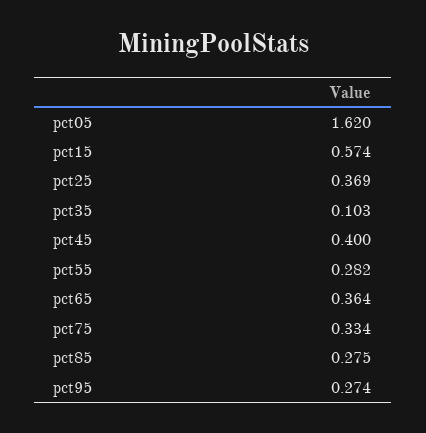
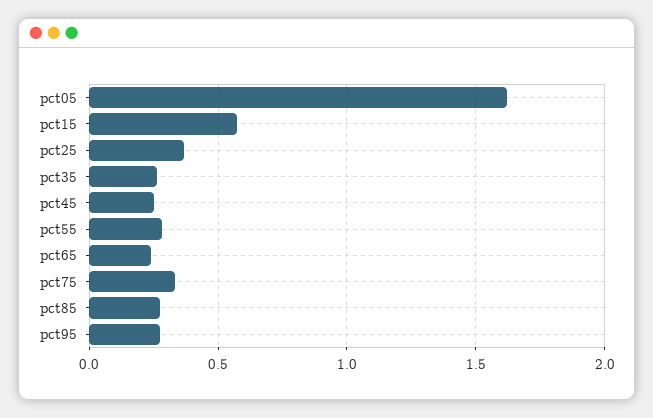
  {
    "pct05": 1.62,
    "pct15": 0.574,
    "pct25": 0.369,
-   "pct35": 0.103,
+   "pct35": 0.25,
-   "pct45": 0.4,
+   "pct45": 0.25,
    "pct55": 0.282,
-   "pct65": 0.364,
+   "pct65": 0.25,
    "pct75": 0.334,
    "pct85": 0.275,
    "pct95": 0.274
  }

